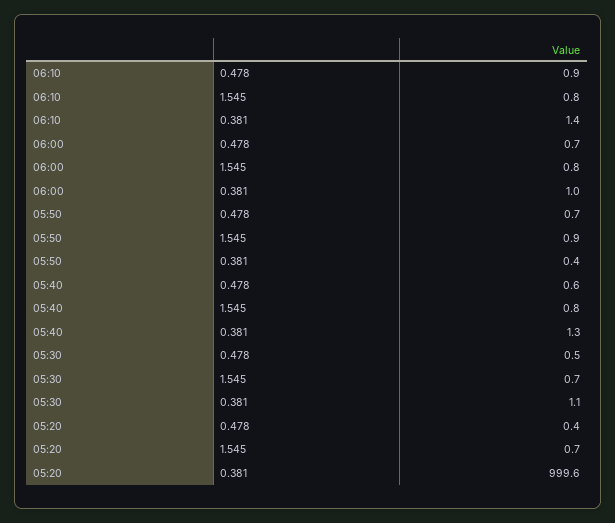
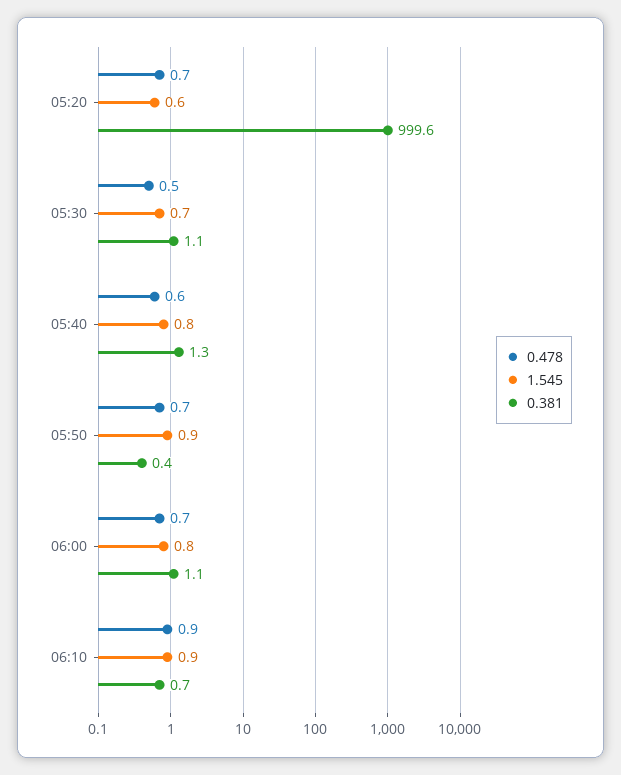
  {
    "0.478": {
      "06:10": 0.9,
      "06:00": 0.7,
      "05:50": 0.7,
      "05:40": 0.6,
      "05:30": 0.5,
-     "05:20": 0.4
+     "05:20": 0.7
    },
    "1.545": {
-     "06:10": 0.8,
+     "06:10": 0.9,
      "06:00": 0.8,
      "05:50": 0.9,
      "05:40": 0.8,
      "05:30": 0.7,
-     "05:20": 0.7
+     "05:20": 0.6
    },
    "0.381": {
-     "06:10": 1.4,
+     "06:10": 0.7,
-     "06:00": 1,
+     "06:00": 1.1,
      "05:50": 0.4,
      "05:40": 1.3,
      "05:30": 1.1,
      "05:20": 999.6
    }
  }

